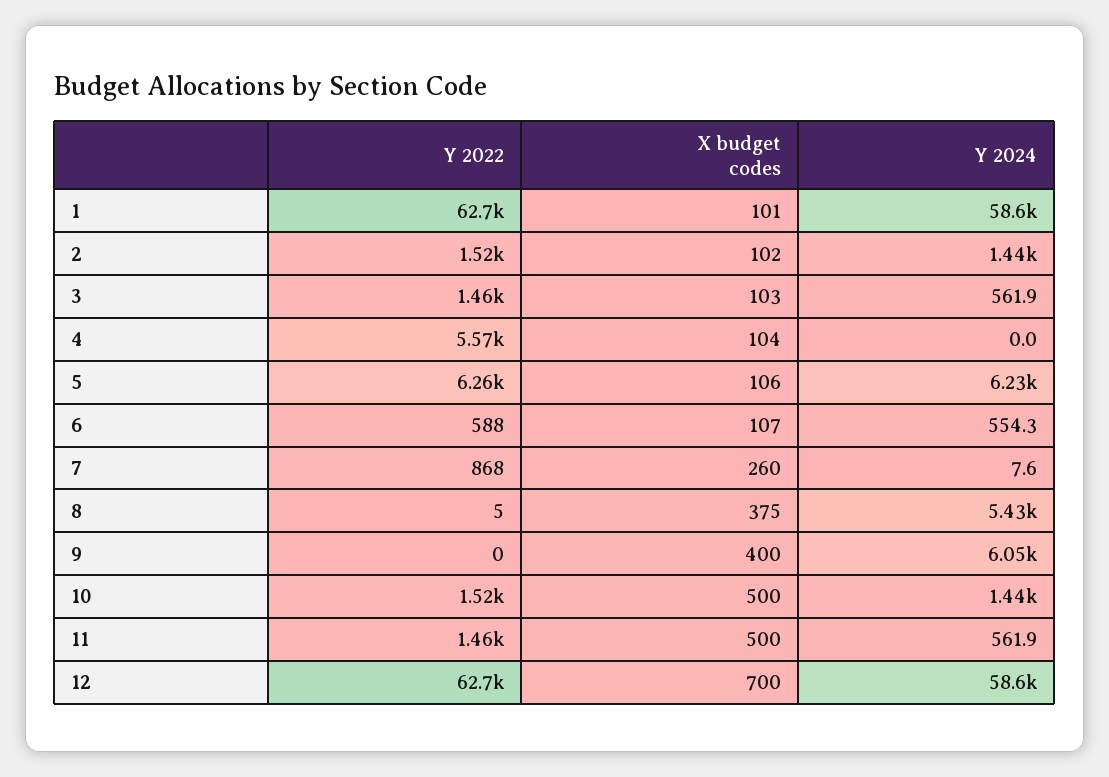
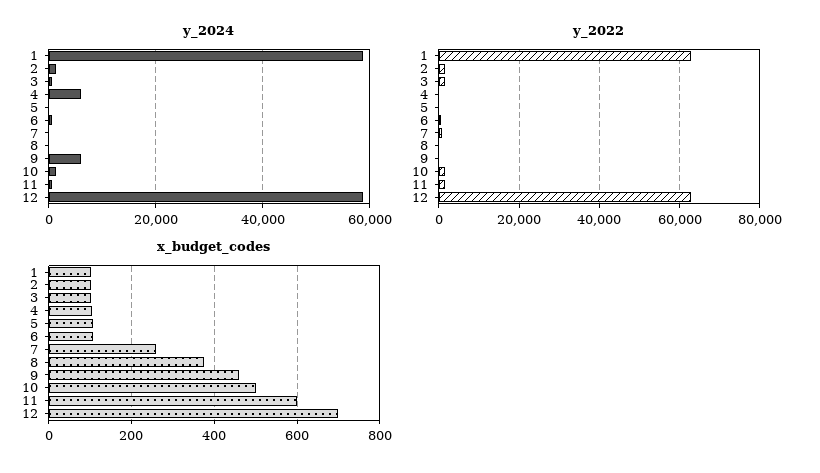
  {
    "Y 2022": {
      "1": 62700,
      "2": 1520,
      "3": 1460,
-     "4": 5570,
+     "4": 0,
-     "5": 6260,
+     "5": 0,
      "6": 588,
      "7": 868,
      "8": 5,
      "9": 0,
      "10": 1520,
      "11": 1460,
      "12": 62700
    },
    "X budget codes": {
      "1": 101,
      "2": 102,
      "3": 103,
      "4": 104,
      "5": 106,
      "6": 107,
      "7": 260,
      "8": 375,
-     "9": 400,
+     "9": 460,
      "10": 500,
-     "11": 500,
+     "11": 600,
      "12": 700
    },
    "Y 2024": {
      "1": 58600,
      "2": 1440,
      "3": 561.9,
-     "4": 0,
+     "4": 6000,
-     "5": 6230,
+     "5": 0,
      "6": 554.3,
      "7": 7.6,
-     "8": 5430,
+     "8": 0,
      "9": 6050,
      "10": 1440,
      "11": 561.9,
      "12": 58600
    }
  }

